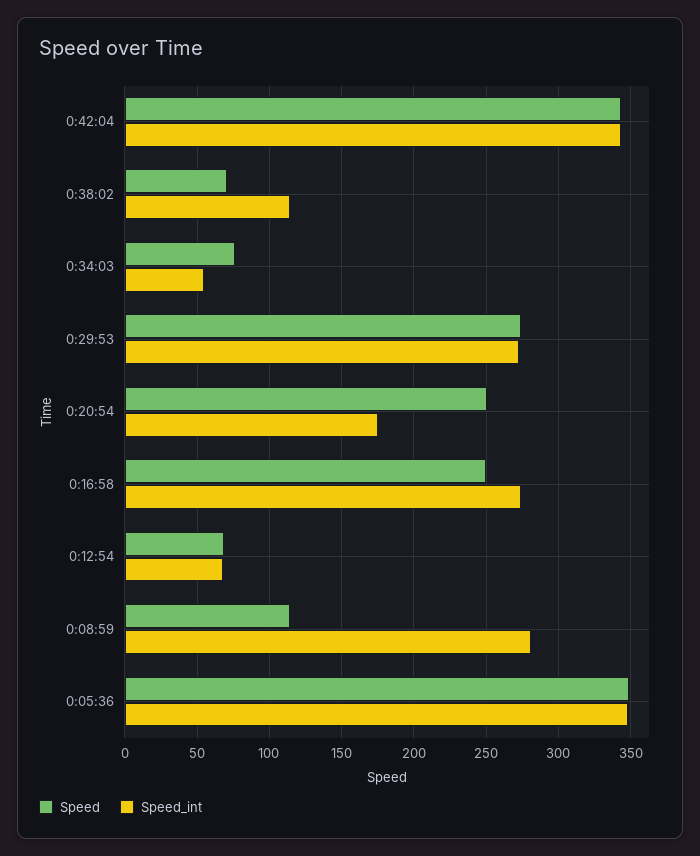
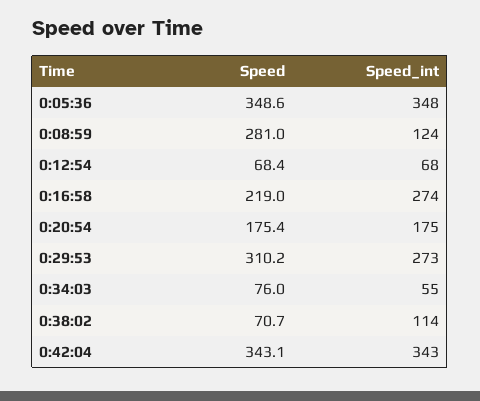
  {
    "Speed": {
      "0:42:04": 343.1,
      "0:38:02": 70.7,
      "0:34:03": 76,
-     "0:29:53": 275,
+     "0:29:53": 310.2,
-     "0:20:54": 250,
+     "0:20:54": 175.4,
-     "0:16:58": 250,
+     "0:16:58": 219,
      "0:12:54": 68.4,
-     "0:08:59": 115,
+     "0:08:59": 281,
      "0:05:36": 348.6
    },
    "Speed_int": {
      "0:42:04": 343,
      "0:38:02": 114,
      "0:34:03": 55,
      "0:29:53": 273,
      "0:20:54": 175,
      "0:16:58": 274,
      "0:12:54": 68,
-     "0:08:59": 280,
+     "0:08:59": 124,
      "0:05:36": 348
    }
  }

